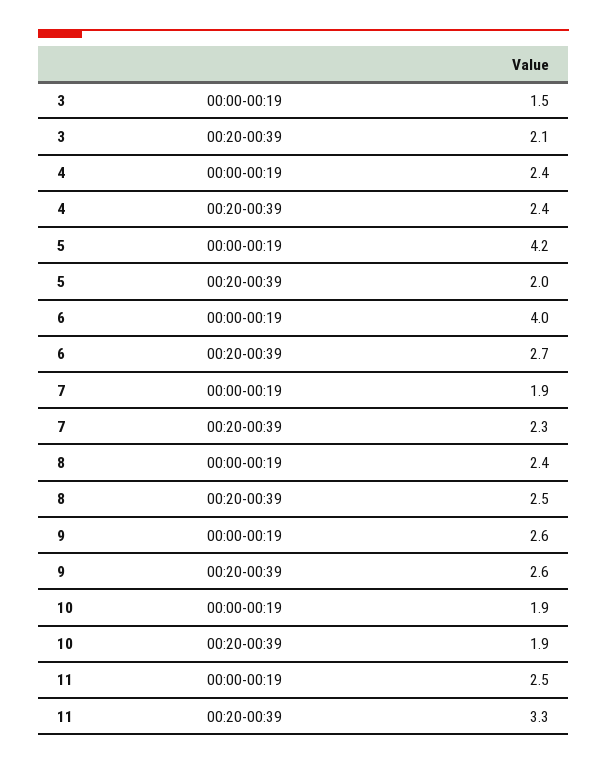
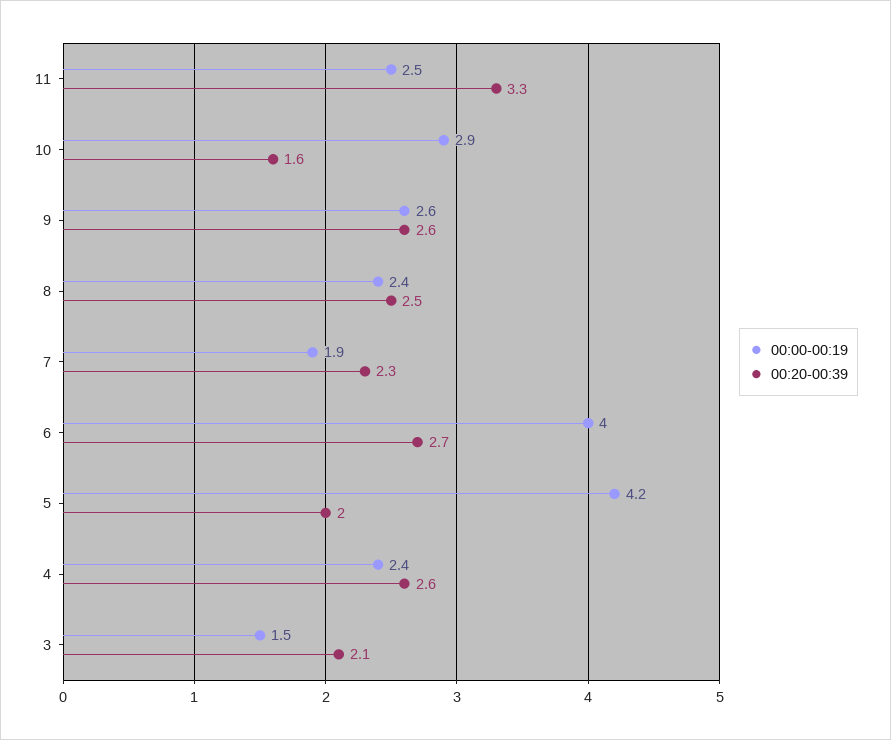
  {
    "00:00-00:19": {
      "3": 1.5,
      "4": 2.4,
      "5": 4.2,
      "6": 4,
      "7": 1.9,
      "8": 2.4,
      "9": 2.6,
-     "10": 1.9,
+     "10": 2.9,
      "11": 2.5
    },
    "00:20-00:39": {
      "3": 2.1,
-     "4": 2.4,
+     "4": 2.6,
      "5": 2,
      "6": 2.7,
      "7": 2.3,
      "8": 2.5,
      "9": 2.6,
-     "10": 1.9,
+     "10": 1.6,
      "11": 3.3
    }
  }

